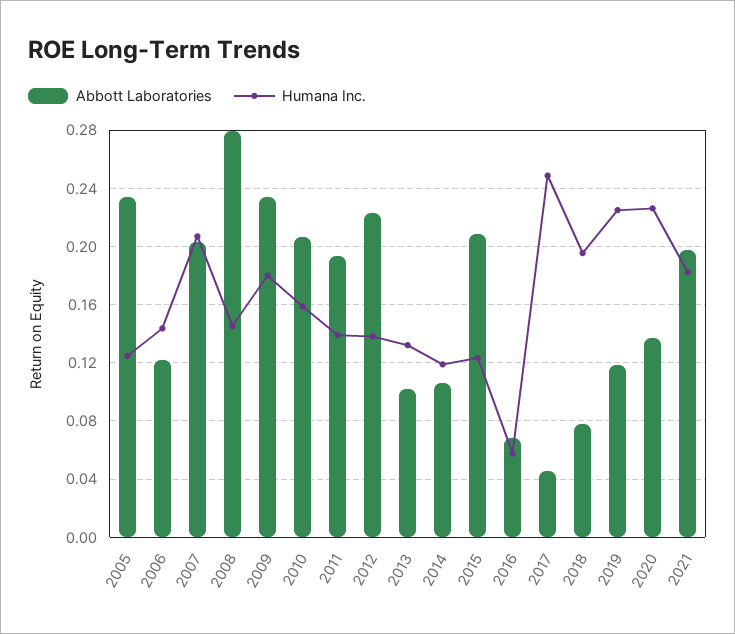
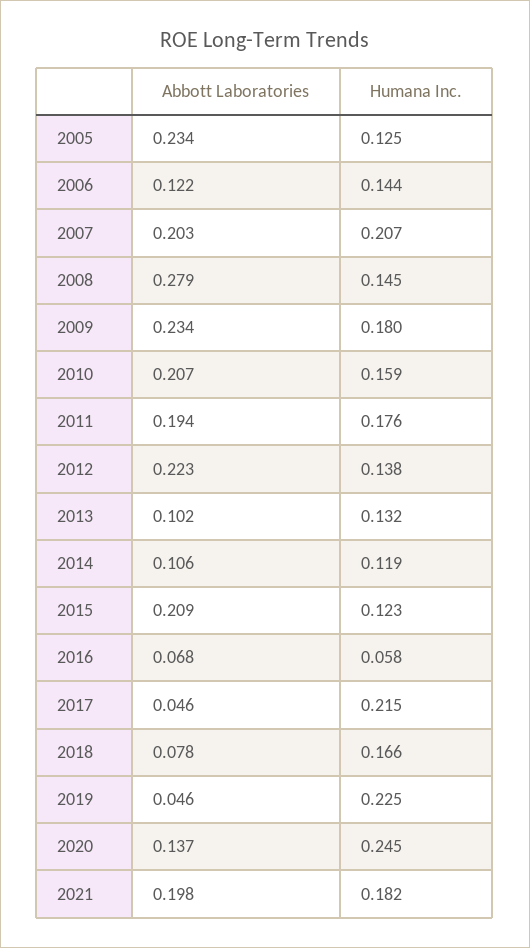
  {
    "Abbott Laboratories": {
      "2005": 0.234,
      "2006": 0.122,
      "2007": 0.203,
      "2008": 0.279,
      "2009": 0.234,
      "2010": 0.207,
      "2011": 0.194,
      "2012": 0.223,
      "2013": 0.102,
      "2014": 0.106,
      "2015": 0.209,
      "2016": 0.068,
      "2017": 0.046,
      "2018": 0.078,
-     "2019": 0.12,
+     "2019": 0.046,
      "2020": 0.137,
      "2021": 0.198
    },
    "Humana Inc.": {
      "2005": 0.125,
      "2006": 0.144,
      "2007": 0.207,
      "2008": 0.145,
      "2009": 0.18,
      "2010": 0.159,
-     "2011": 0.14,
+     "2011": 0.176,
      "2012": 0.138,
      "2013": 0.132,
      "2014": 0.119,
      "2015": 0.123,
      "2016": 0.058,
-     "2017": 0.25,
+     "2017": 0.215,
-     "2018": 0.195,
+     "2018": 0.166,
      "2019": 0.225,
-     "2020": 0.225,
+     "2020": 0.245,
      "2021": 0.182
    }
  }

